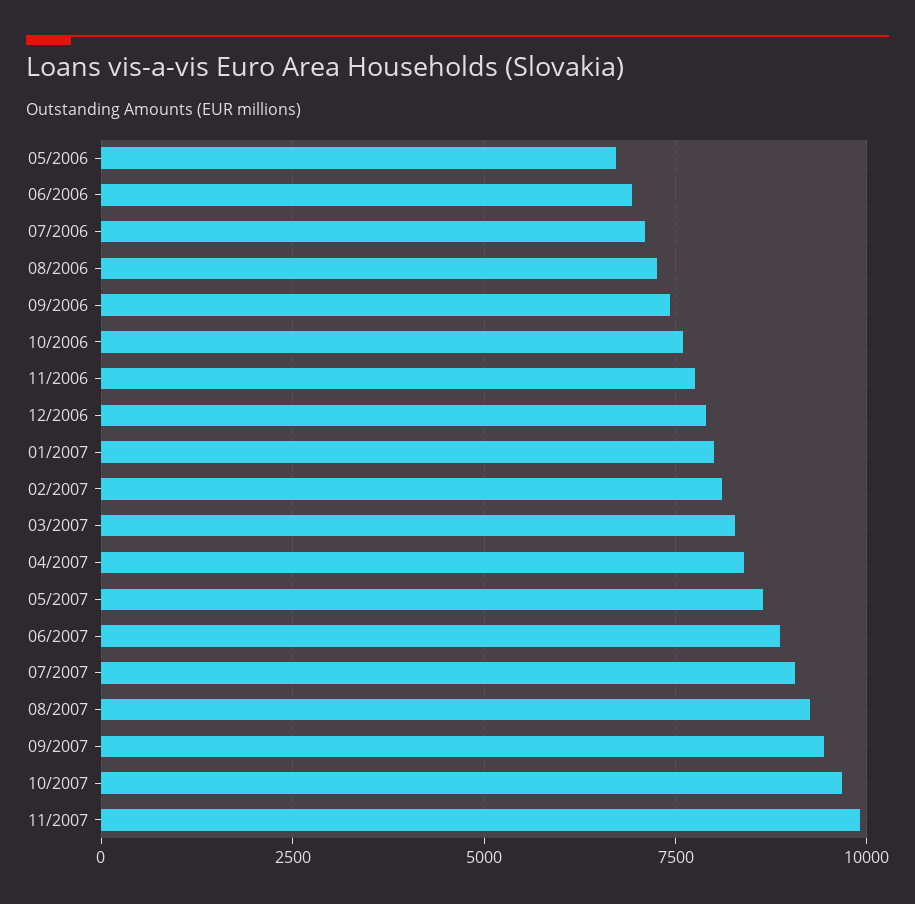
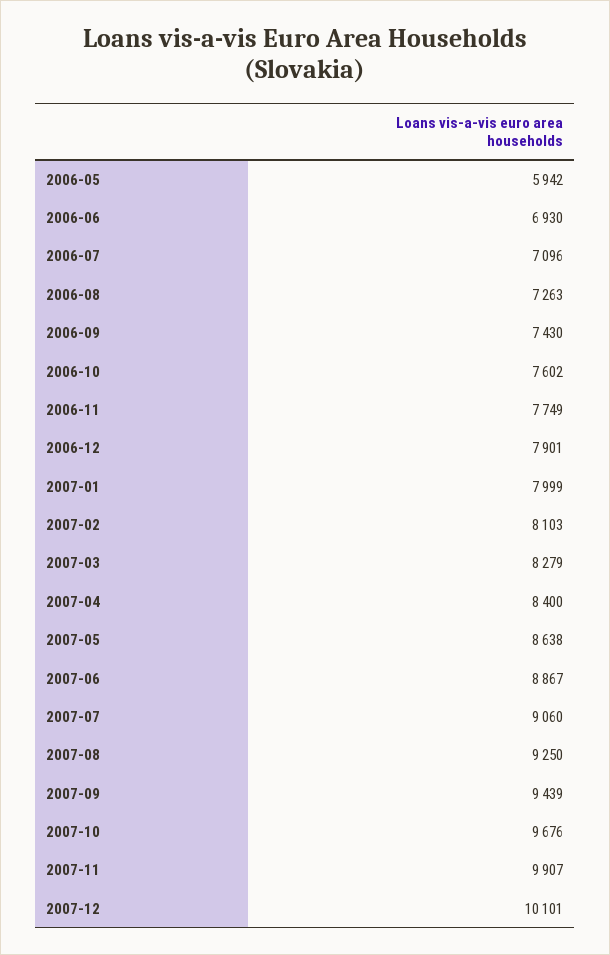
  {
-   "05/2006": 6750,
+   "05/2006": 5942,
    "06/2006": 6930,
    "07/2006": 7096,
    "08/2006": 7263,
    "09/2006": 7430,
    "10/2006": 7602,
    "11/2006": 7749,
    "12/2006": 7901,
    "01/2007": 7999,
    "02/2007": 8103,
    "03/2007": 8279,
    "04/2007": 8400,
    "05/2007": 8638,
    "06/2007": 8867,
    "07/2007": 9060,
    "08/2007": 9250,
    "09/2007": 9439,
    "10/2007": 9676,
-   "11/2007": 9907
+   "11/2007": 9907,
+   "2007-12": 10101
  }

